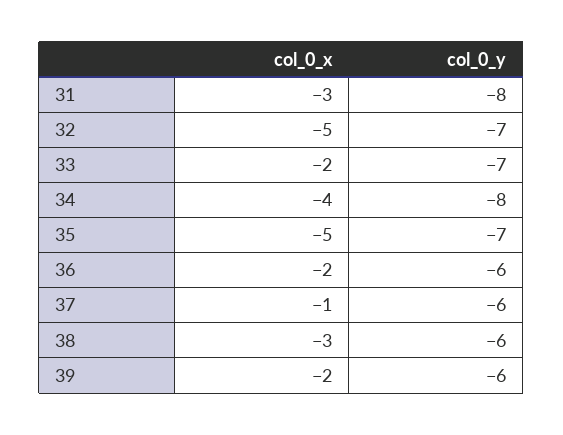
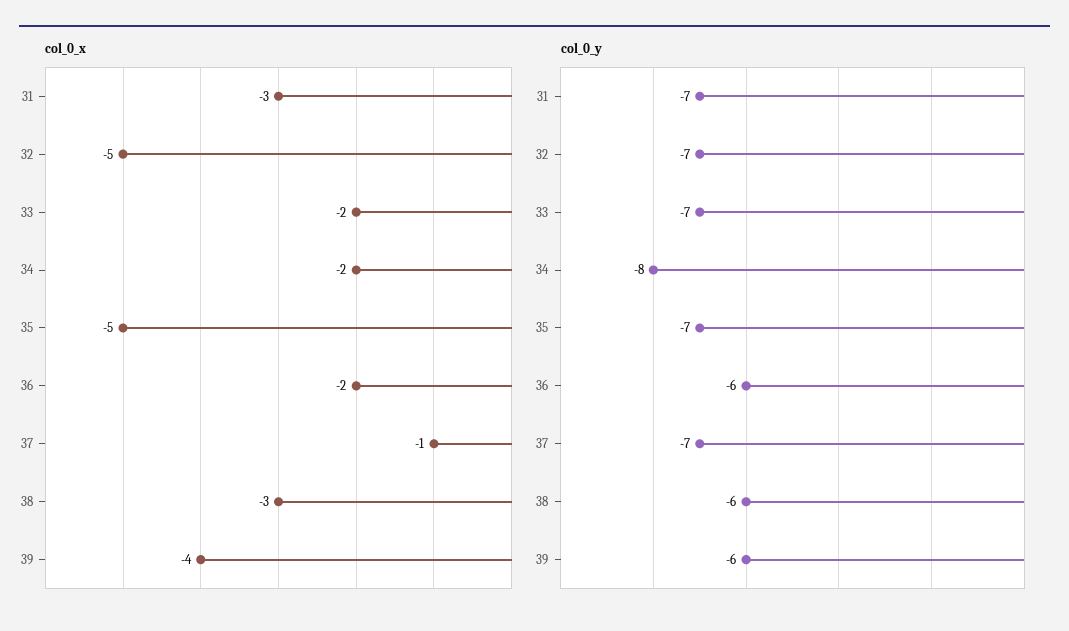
  {
    "col_0_x": {
      "31": -3,
      "32": -5,
      "33": -2,
-     "34": -4,
+     "34": -2,
      "35": -5,
      "36": -2,
      "37": -1,
      "38": -3,
-     "39": -2
+     "39": -4
    },
    "col_0_y": {
-     "31": -8,
+     "31": -7,
      "32": -7,
      "33": -7,
      "34": -8,
      "35": -7,
      "36": -6,
-     "37": -6,
+     "37": -7,
      "38": -6,
      "39": -6
    }
  }

